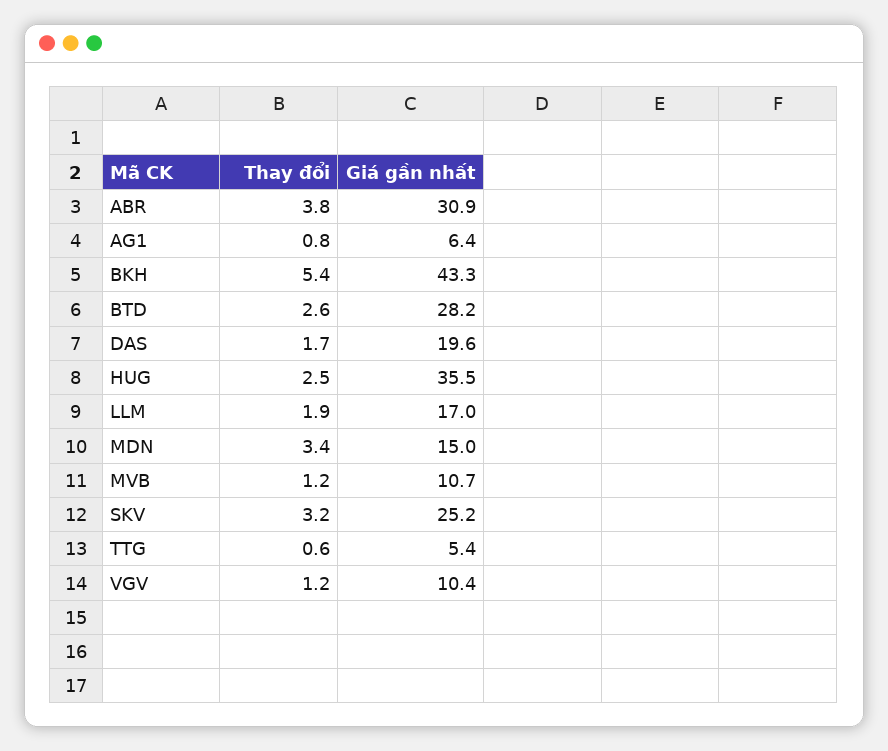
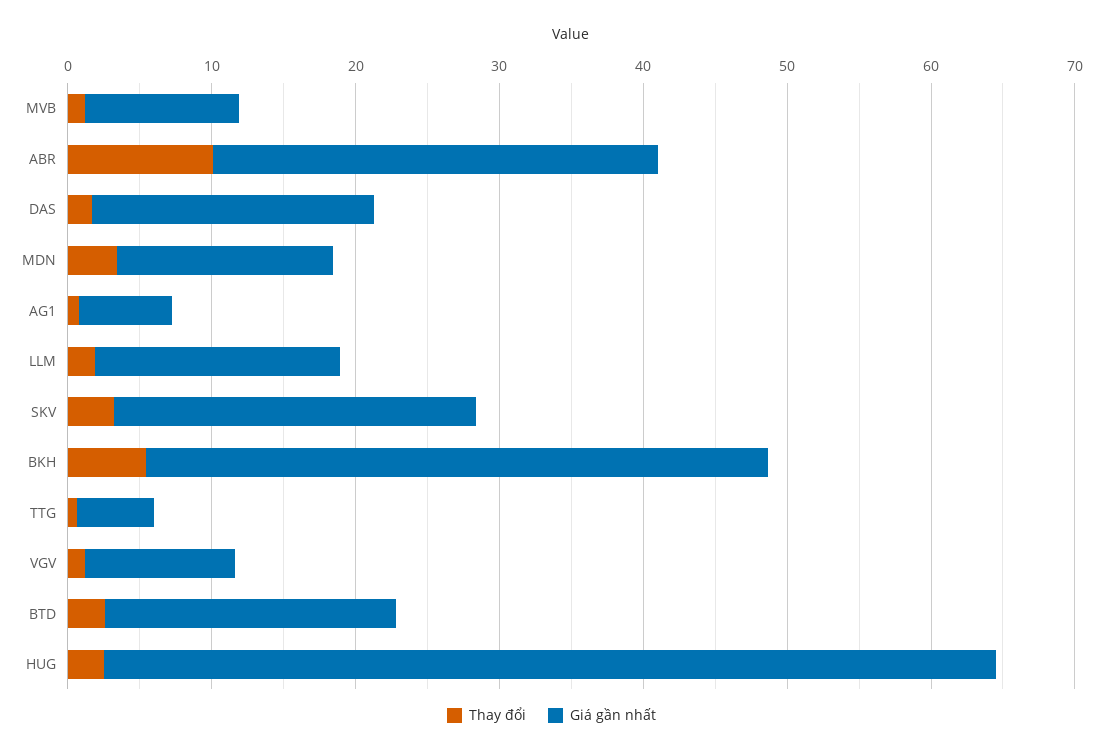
  {
    "Thay đổi": {
-     "ABR": 3.8,
+     "ABR": 10,
      "AG1": 0.8,
      "BKH": 5.4,
      "BTD": 2.6,
      "DAS": 1.7,
      "HUG": 2.5,
      "LLM": 1.9,
      "MDN": 3.4,
      "MVB": 1.2,
      "SKV": 3.2,
      "TTG": 0.6,
      "VGV": 1.2
    },
    "Giá gần nhất": {
      "ABR": 30.9,
      "AG1": 6.4,
      "BKH": 43.3,
-     "BTD": 28.2,
+     "BTD": 20,
      "DAS": 19.6,
-     "HUG": 35.5,
+     "HUG": 62,
      "LLM": 17,
      "MDN": 15,
      "MVB": 10.7,
      "SKV": 25.2,
      "TTG": 5.4,
      "VGV": 10.4
    }
  }

